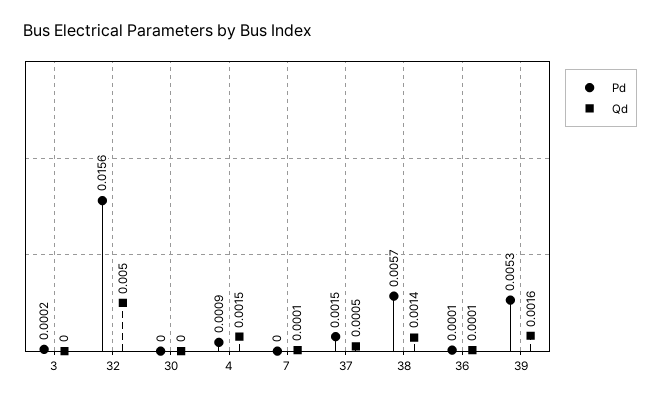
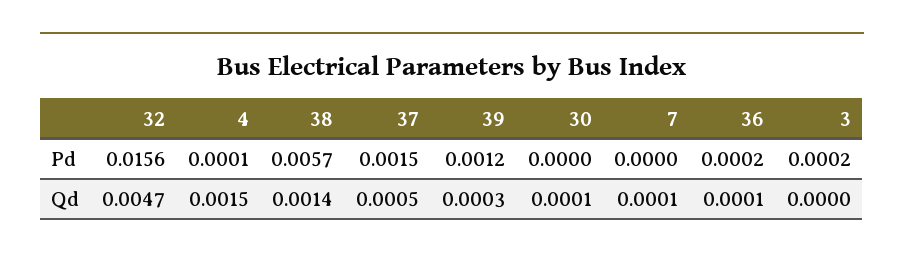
  {
    "Pd": {
      "3": 0.0002,
      "32": 0.0156,
      "30": 0,
-     "4": 0.0009,
+     "4": 0.0001,
      "7": 0,
      "37": 0.0015,
      "38": 0.0057,
-     "36": 0.0001,
+     "36": 0.0002,
-     "39": 0.0053
+     "39": 0.0012
    },
    "Qd": {
      "3": 0,
-     "32": 0.005,
+     "32": 0.0047,
-     "30": 0,
+     "30": 0.0001,
      "4": 0.0015,
      "7": 0.0001,
      "37": 0.0005,
      "38": 0.0014,
      "36": 0.0001,
-     "39": 0.0016
+     "39": 0.0003
    }
  }

